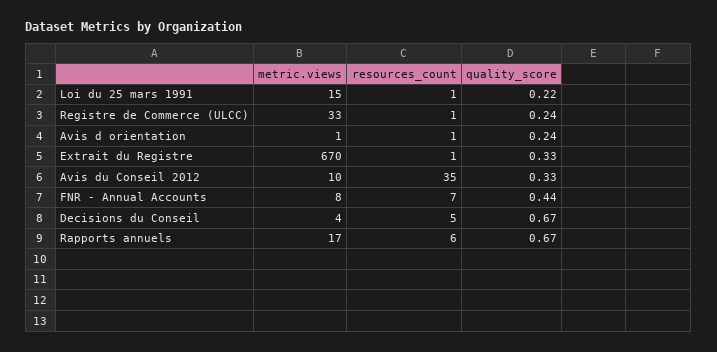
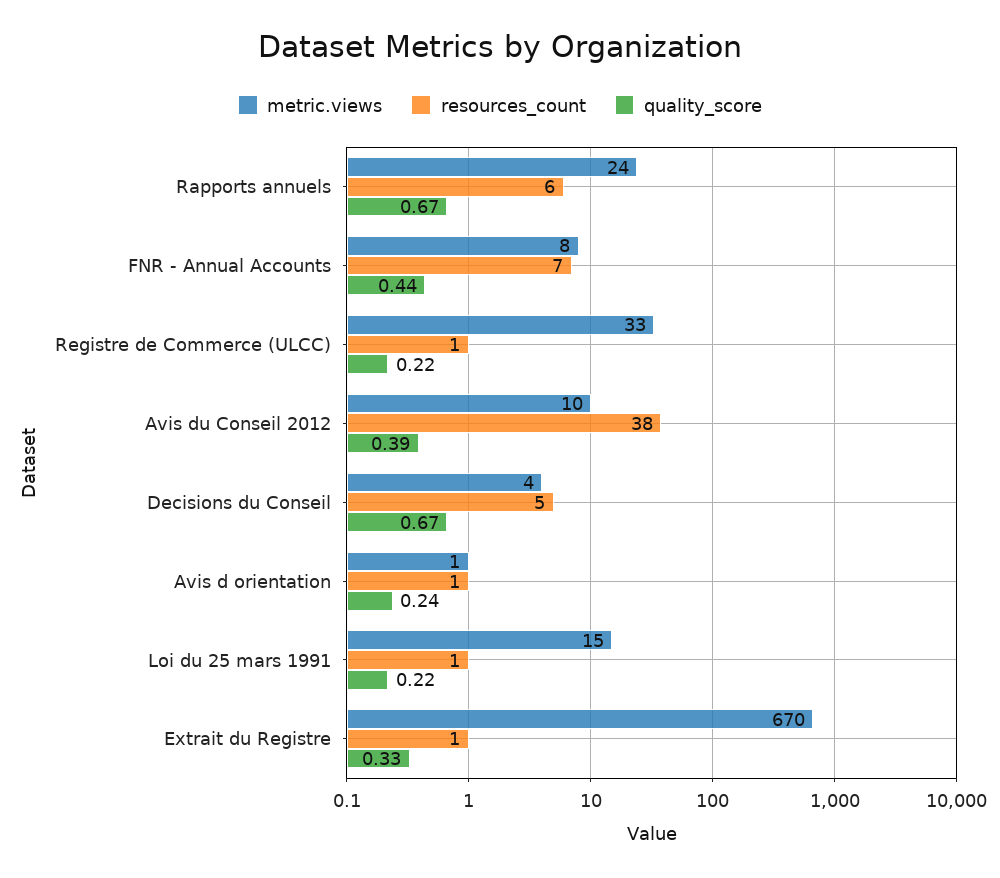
  {
    "metric.views": {
      "Loi du 25 mars 1991": 15,
      "Registre de Commerce (ULCC)": 33,
      "Avis d orientation": 1,
      "Extrait du Registre": 670,
      "Avis du Conseil 2012": 10,
      "FNR - Annual Accounts": 8,
      "Decisions du Conseil": 4,
-     "Rapports annuels": 17
+     "Rapports annuels": 24
    },
    "resources_count": {
      "Loi du 25 mars 1991": 1,
      "Registre de Commerce (ULCC)": 1,
      "Avis d orientation": 1,
      "Extrait du Registre": 1,
-     "Avis du Conseil 2012": 35,
+     "Avis du Conseil 2012": 38,
      "FNR - Annual Accounts": 7,
      "Decisions du Conseil": 5,
      "Rapports annuels": 6
    },
    "quality_score": {
      "Loi du 25 mars 1991": 0.22,
-     "Registre de Commerce (ULCC)": 0.24,
+     "Registre de Commerce (ULCC)": 0.22,
      "Avis d orientation": 0.24,
      "Extrait du Registre": 0.33,
-     "Avis du Conseil 2012": 0.33,
+     "Avis du Conseil 2012": 0.39,
      "FNR - Annual Accounts": 0.44,
      "Decisions du Conseil": 0.67,
      "Rapports annuels": 0.67
    }
  }

